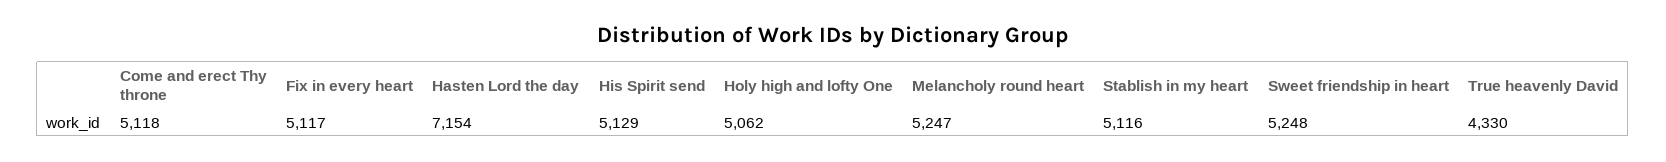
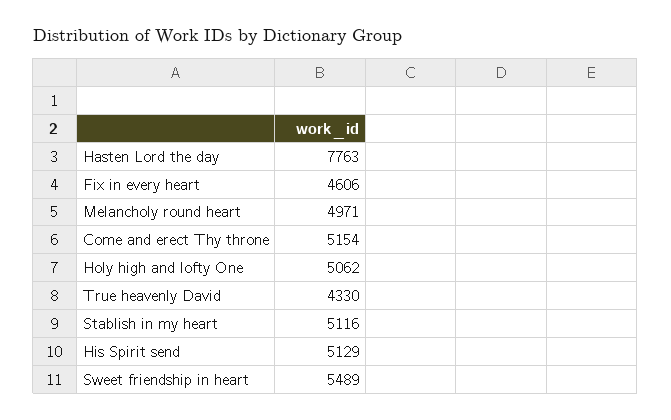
  {
-   "Come and erect Thy throne": 5118,
+   "Come and erect Thy throne": 5154,
-   "Fix in every heart": 5117,
+   "Fix in every heart": 4606,
-   "Hasten Lord the day": 7154,
+   "Hasten Lord the day": 7763,
    "His Spirit send": 5129,
    "Holy high and lofty One": 5062,
-   "Melancholy round heart": 5247,
+   "Melancholy round heart": 4971,
    "Stablish in my heart": 5116,
-   "Sweet friendship in heart": 5248,
+   "Sweet friendship in heart": 5489,
    "True heavenly David": 4330
  }

